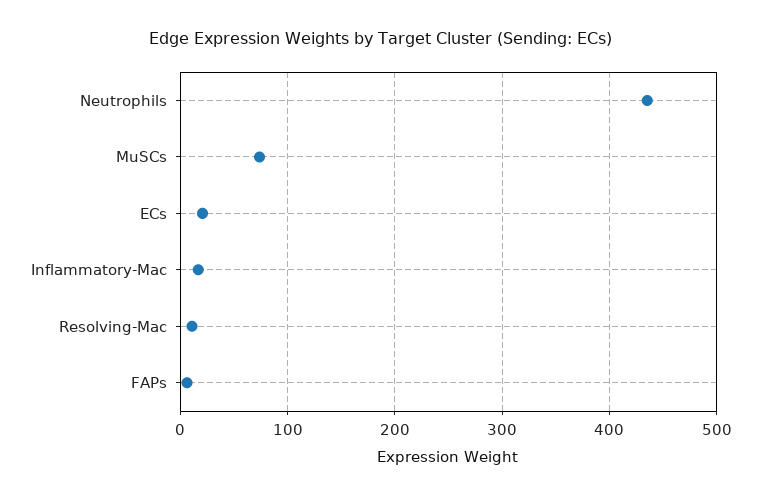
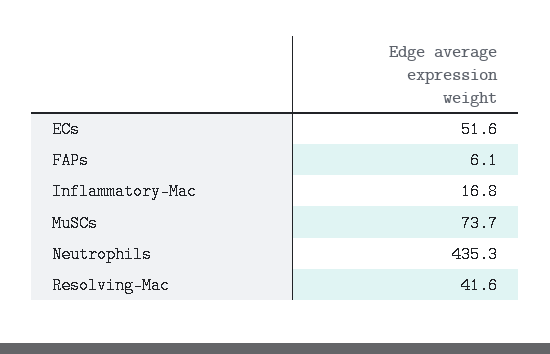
  {
    "Neutrophils": 435.3,
    "MuSCs": 73.7,
-   "ECs": 20,
+   "ECs": 51.6,
    "Inflammatory-Mac": 16.8,
-   "Resolving-Mac": 10,
+   "Resolving-Mac": 41.6,
    "FAPs": 6.1
  }

